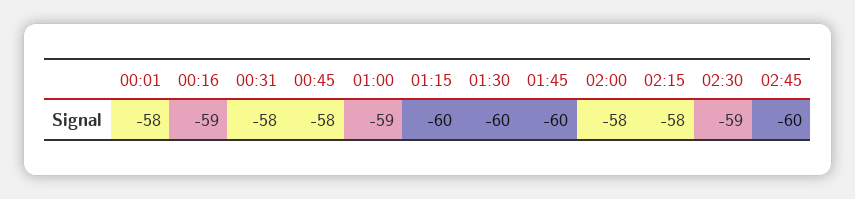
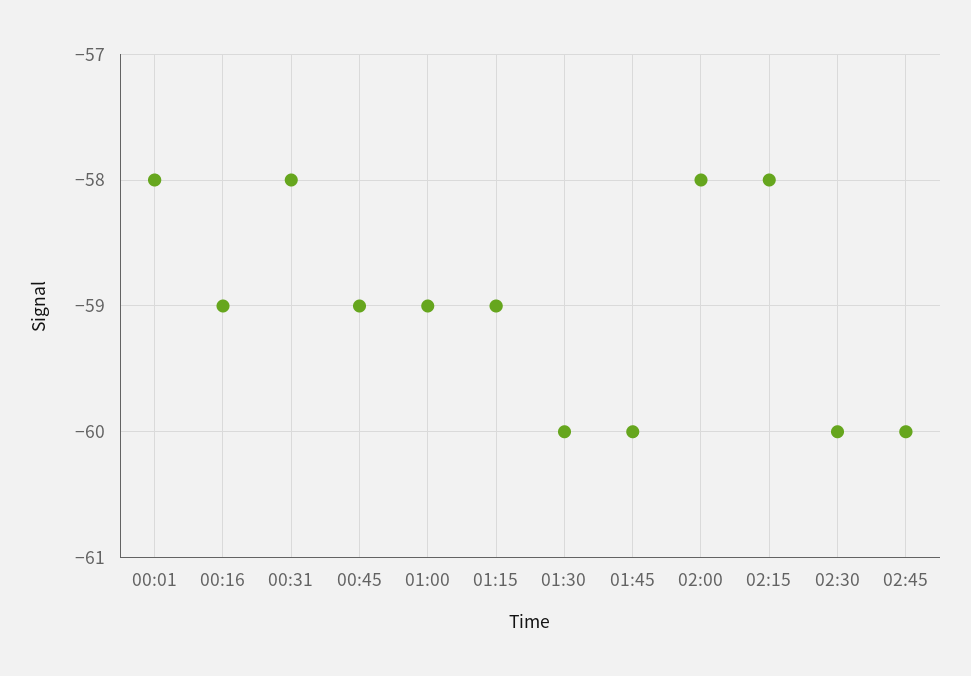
  {
    "00:01": -58,
    "00:16": -59,
    "00:31": -58,
-   "00:45": -58,
+   "00:45": -59,
    "01:00": -59,
-   "01:15": -60,
+   "01:15": -59,
    "01:30": -60,
    "01:45": -60,
    "02:00": -58,
    "02:15": -58,
-   "02:30": -59,
+   "02:30": -60,
    "02:45": -60
  }

